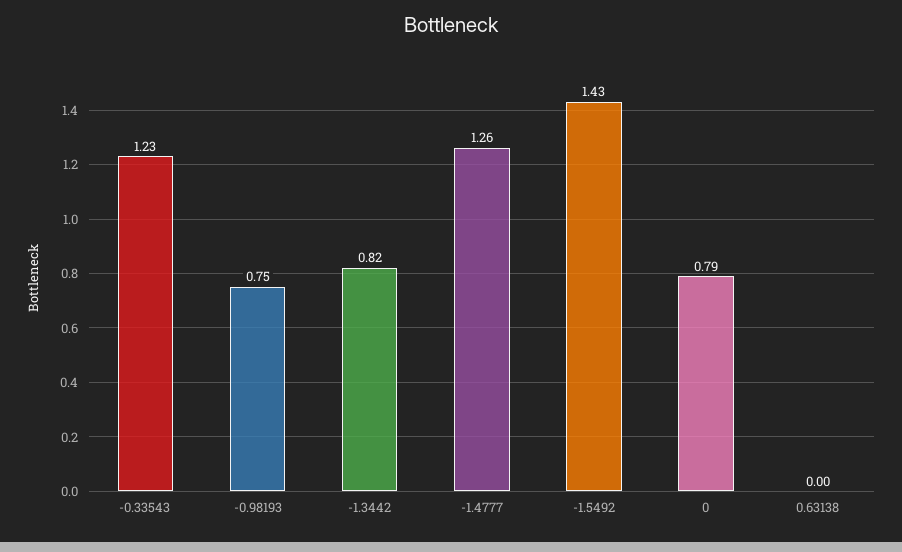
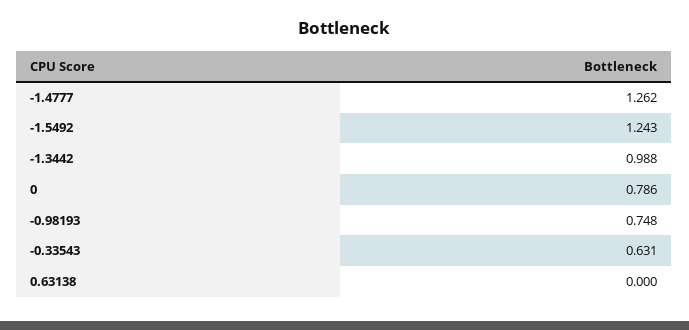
  {
-   "-0.33543": 1.23,
+   "-0.33543": 0.631,
    "-0.98193": 0.748,
-   "-1.3442": 0.82,
+   "-1.3442": 0.988,
    "-1.4777": 1.262,
-   "-1.5492": 1.43,
+   "-1.5492": 1.243,
    "0": 0.786,
    "0.63138": 0
  }

